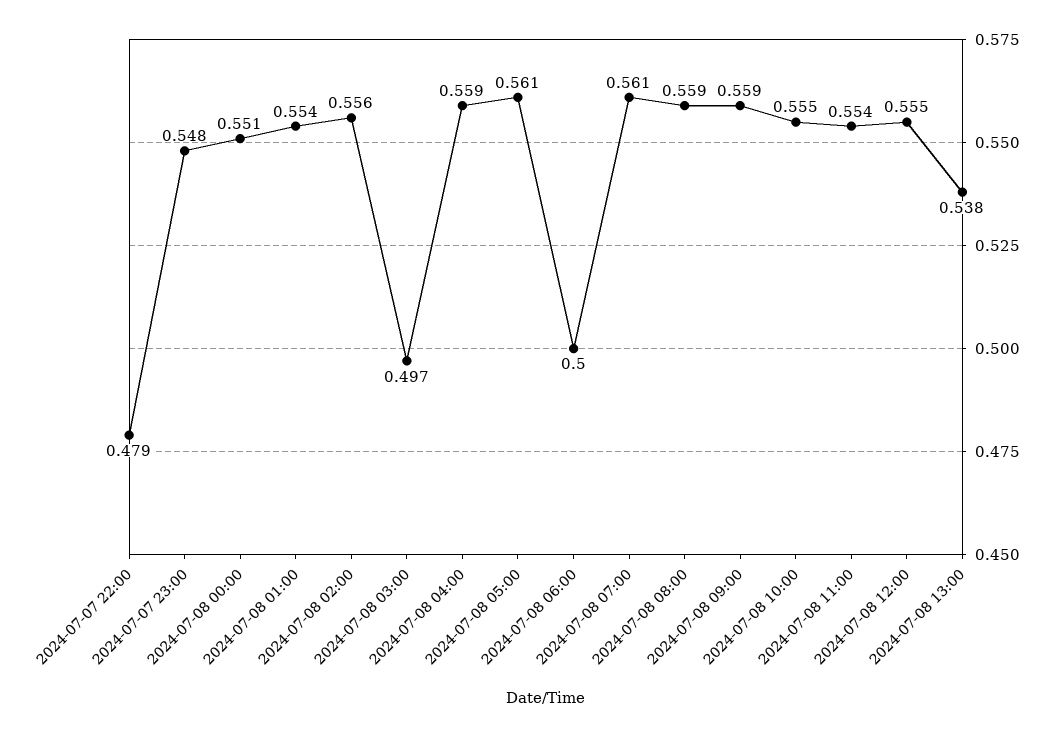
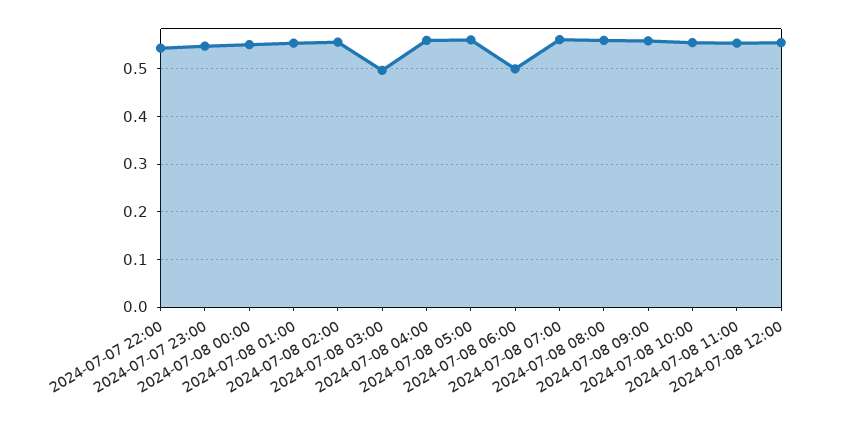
  {
-   "2024-07-07 22:00": 0.479,
+   "2024-07-07 22:00": 0.54,
    "2024-07-07 23:00": 0.548,
    "2024-07-08 00:00": 0.551,
    "2024-07-08 01:00": 0.554,
    "2024-07-08 02:00": 0.556,
    "2024-07-08 03:00": 0.497,
    "2024-07-08 04:00": 0.559,
    "2024-07-08 05:00": 0.561,
    "2024-07-08 06:00": 0.5,
    "2024-07-08 07:00": 0.561,
    "2024-07-08 08:00": 0.559,
    "2024-07-08 09:00": 0.559,
    "2024-07-08 10:00": 0.555,
    "2024-07-08 11:00": 0.554,
-   "2024-07-08 12:00": 0.555,
+   "2024-07-08 12:00": 0.555
-   "2024-07-08 13:00": 0.538
  }

